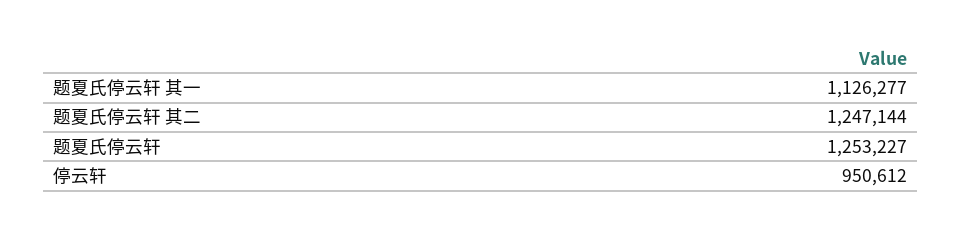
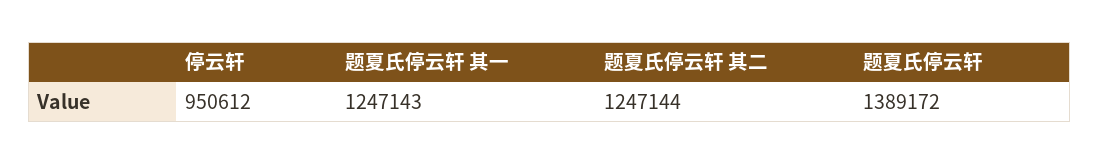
  {
-   "题夏氏停云轩 其一": 1126277,
+   "题夏氏停云轩 其一": 1247143,
    "题夏氏停云轩 其二": 1247144,
-   "题夏氏停云轩": 1253227,
+   "题夏氏停云轩": 1389172,
    "停云轩": 950612
  }

